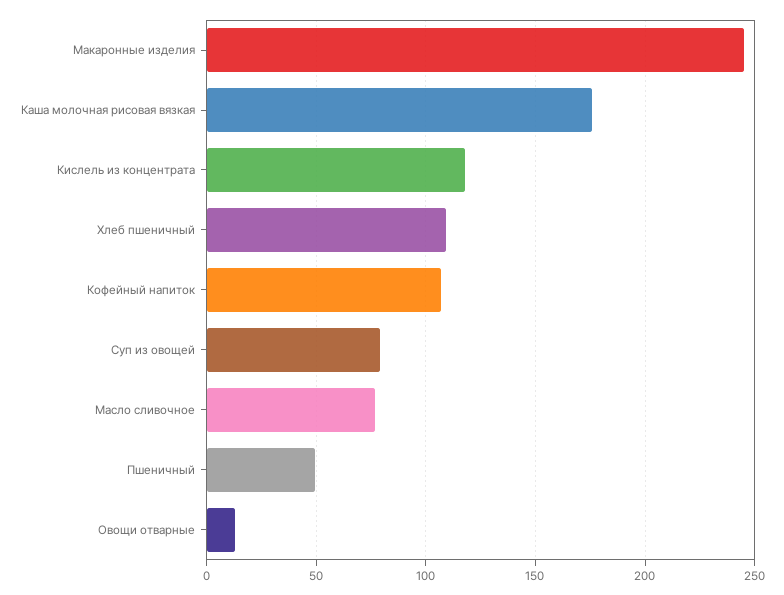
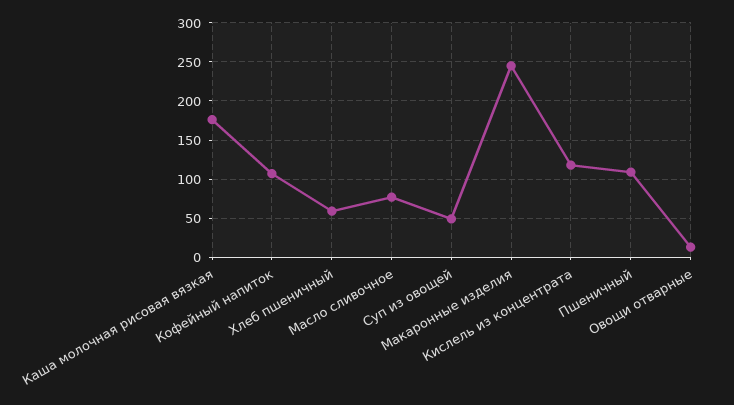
  {
    "Макаронные изделия": 245,
    "Каша молочная рисовая вязкая": 175,
    "Кислель из концентрата": 120,
-   "Хлеб пшеничный": 110,
+   "Хлеб пшеничный": 60,
    "Кофейный напиток": 105,
-   "Суп из овощей": 80,
+   "Суп из овощей": 50,
    "Масло сливочное": 75,
-   "Пшеничный": 50,
+   "Пшеничный": 110,
    "Овощи отварные": 15
  }

